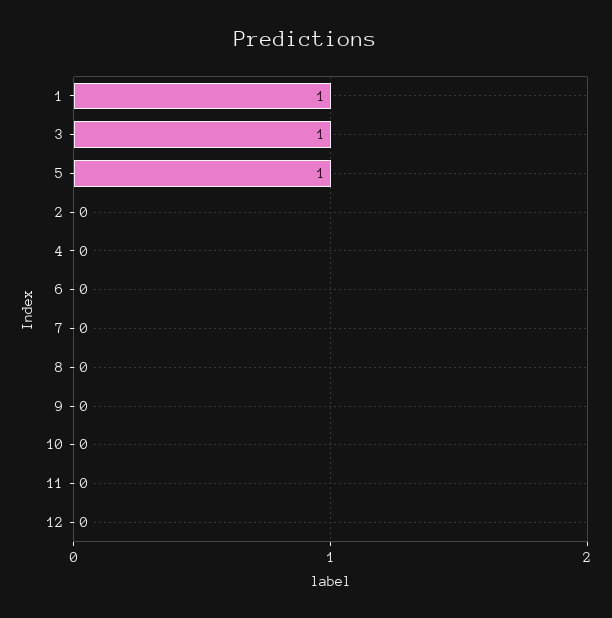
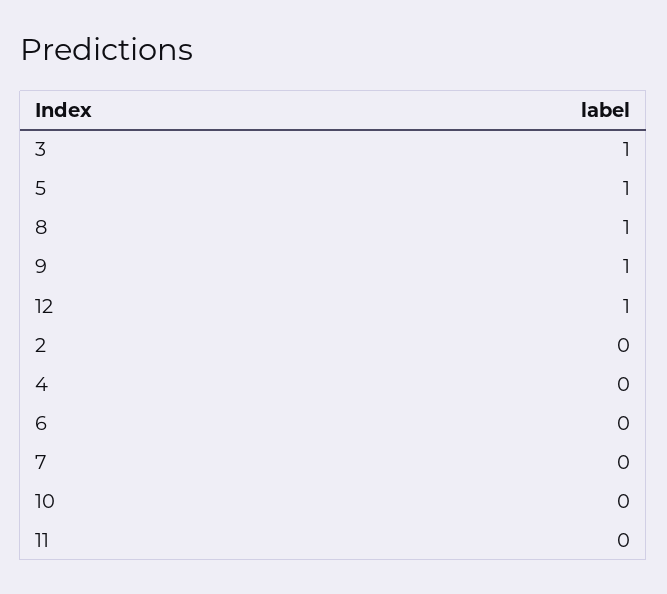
  {
-   "1": 1,
    "3": 1,
    "5": 1,
    "2": 0,
    "4": 0,
    "6": 0,
    "7": 0,
-   "8": 0,
+   "8": 1,
-   "9": 0,
+   "9": 1,
    "10": 0,
    "11": 0,
-   "12": 0
+   "12": 1
  }

